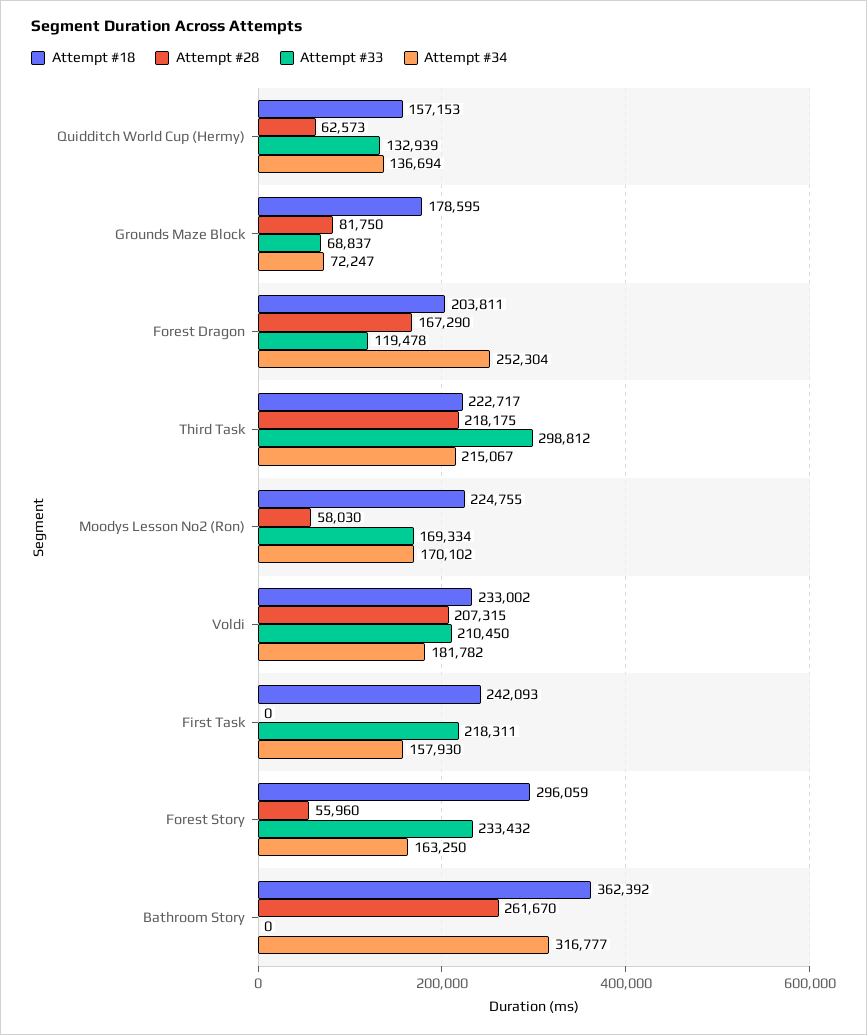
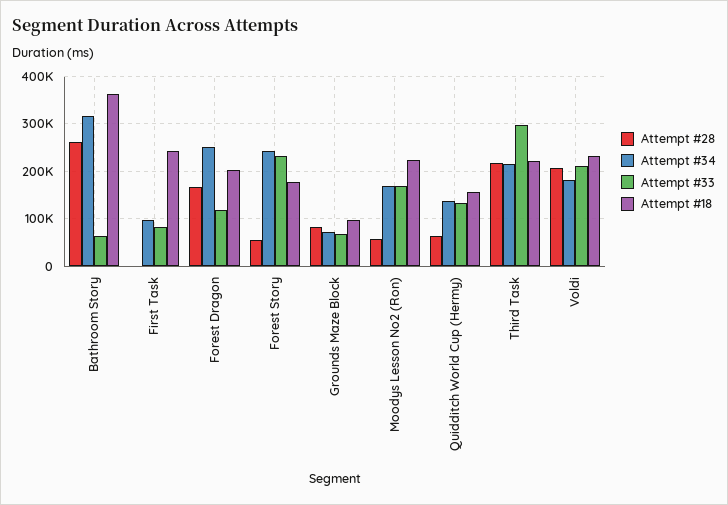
  {
    "Attempt #18": {
      "Quidditch World Cup (Hermy)": 157153,
-     "Grounds Maze Block": 178595,
+     "Grounds Maze Block": 100000,
      "Forest Dragon": 203811,
      "Third Task": 222717,
      "Moodys Lesson No2 (Ron)": 224755,
      "Voldi": 233002,
      "First Task": 242093,
-     "Forest Story": 296059,
+     "Forest Story": 180000,
      "Bathroom Story": 362392
    },
    "Attempt #28": {
      "Quidditch World Cup (Hermy)": 62573,
      "Grounds Maze Block": 81750,
      "Forest Dragon": 167290,
      "Third Task": 218175,
      "Moodys Lesson No2 (Ron)": 58030,
      "Voldi": 207315,
      "First Task": 0,
      "Forest Story": 55960,
      "Bathroom Story": 261670
    },
    "Attempt #33": {
      "Quidditch World Cup (Hermy)": 132939,
      "Grounds Maze Block": 68837,
      "Forest Dragon": 119478,
      "Third Task": 298812,
      "Moodys Lesson No2 (Ron)": 169334,
      "Voldi": 210450,
-     "First Task": 218311,
+     "First Task": 80000,
      "Forest Story": 233432,
-     "Bathroom Story": 0
+     "Bathroom Story": 60000
    },
    "Attempt #34": {
      "Quidditch World Cup (Hermy)": 136694,
      "Grounds Maze Block": 72247,
      "Forest Dragon": 252304,
      "Third Task": 215067,
      "Moodys Lesson No2 (Ron)": 170102,
      "Voldi": 181782,
-     "First Task": 157930,
+     "First Task": 100000,
-     "Forest Story": 163250,
+     "Forest Story": 240000,
      "Bathroom Story": 316777
    }
  }

